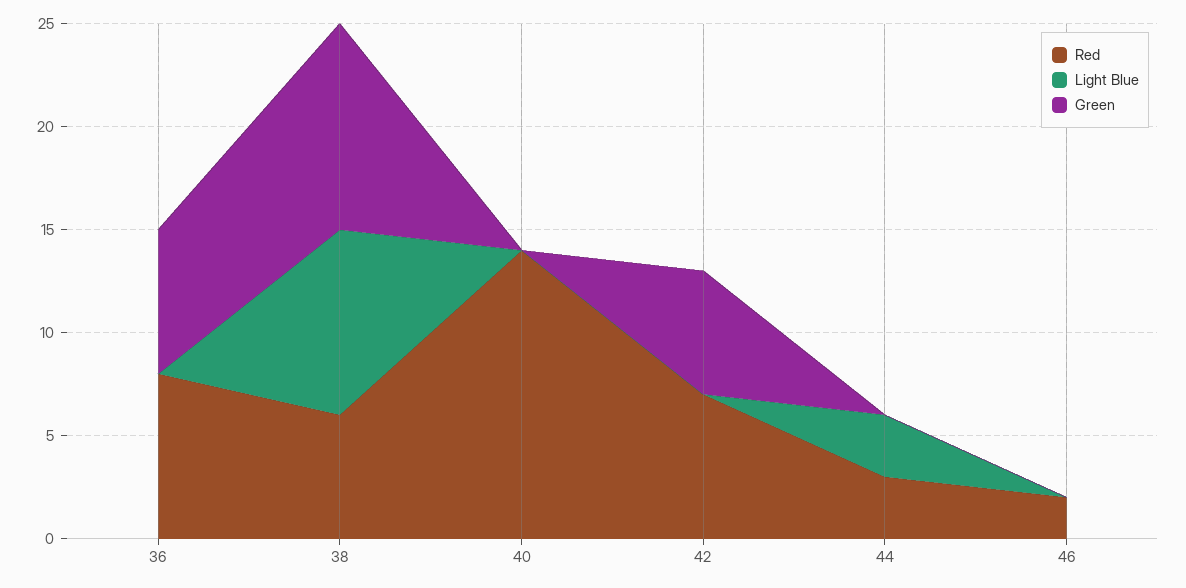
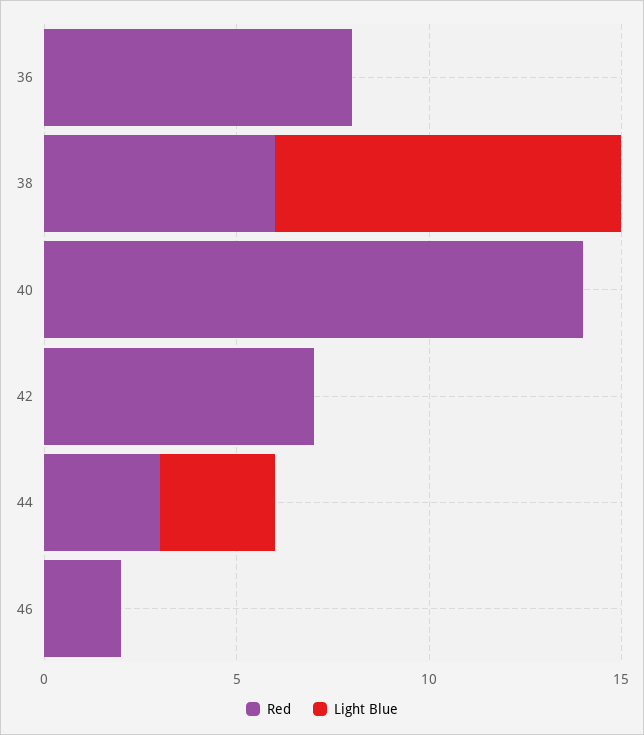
  {
    "Red": {
      "36": 8,
      "38": 6,
      "40": 14,
      "42": 7,
      "44": 3,
      "46": 2
    },
    "Light Blue": {
      "36": 0,
      "38": 9,
      "40": 0,
      "42": 0,
      "44": 3,
      "46": 0
-   },
+   }
-   "Green": {
-     "36": 7,
-     "38": 10,
-     "40": 0,
-     "42": 6,
-     "44": 0,
-     "46": 0
-   }
  }

